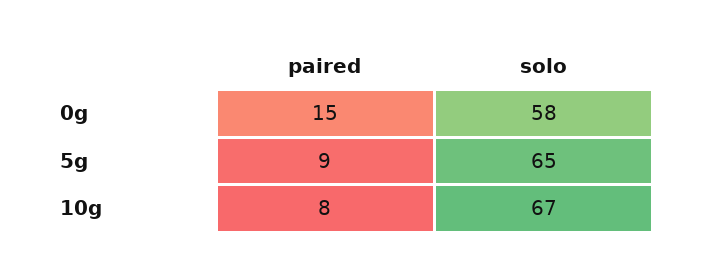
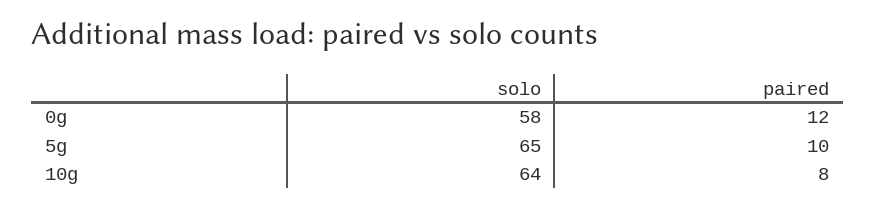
  {
    "paired": {
-     "0g": 15,
+     "0g": 12,
-     "5g": 9,
+     "5g": 10,
      "10g": 8
    },
    "solo": {
      "0g": 58,
      "5g": 65,
-     "10g": 67
+     "10g": 64
    }
  }

